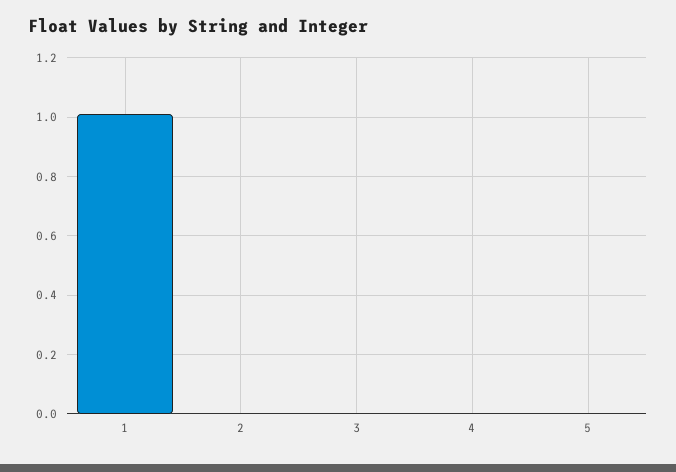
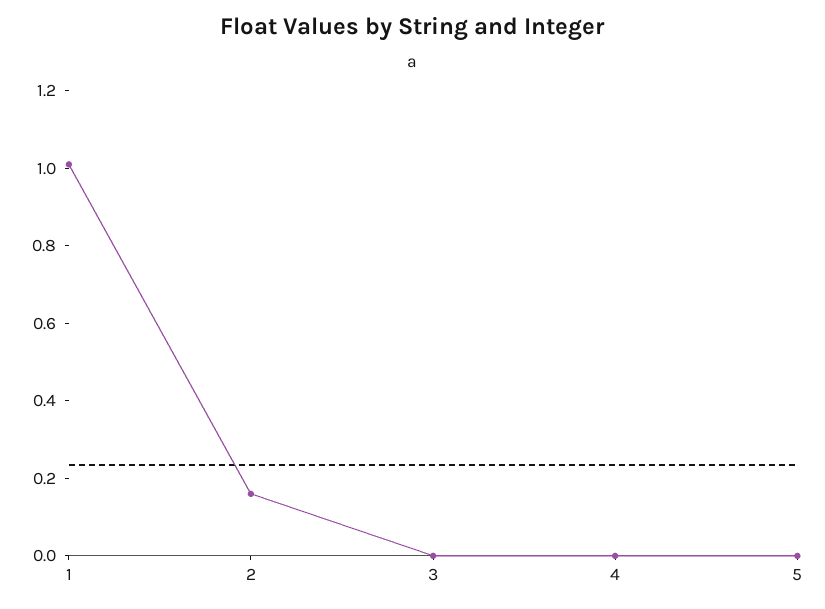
  {
    "1": 1,
-   "2": 0,
+   "2": 0.15,
    "3": 0,
    "4": 0,
    "5": 0
  }

